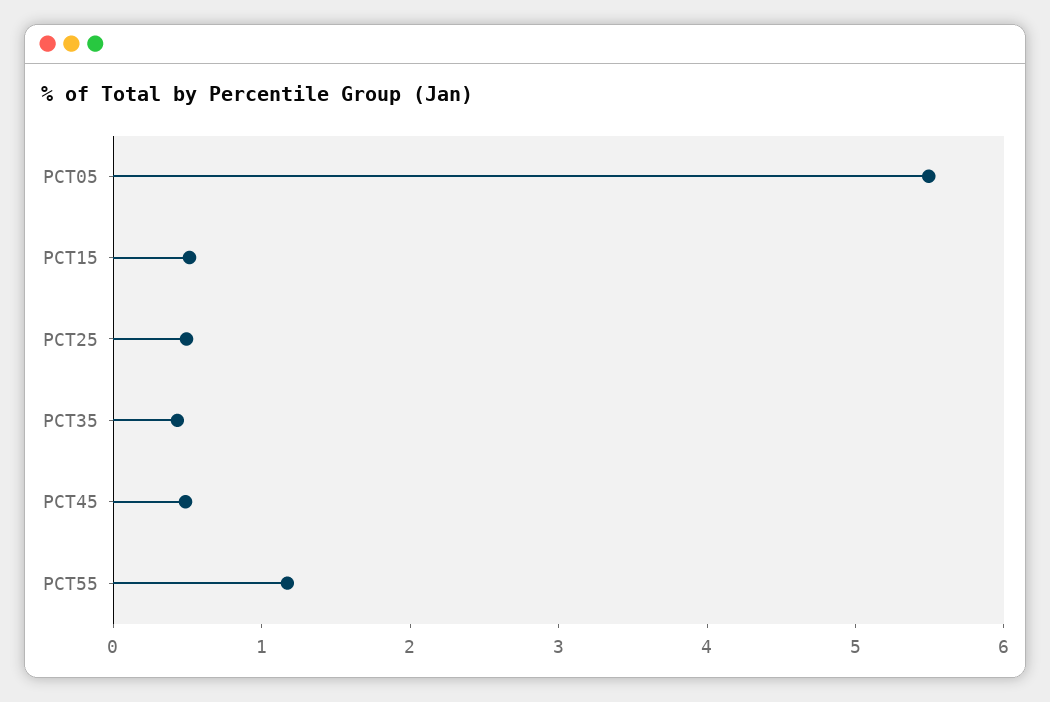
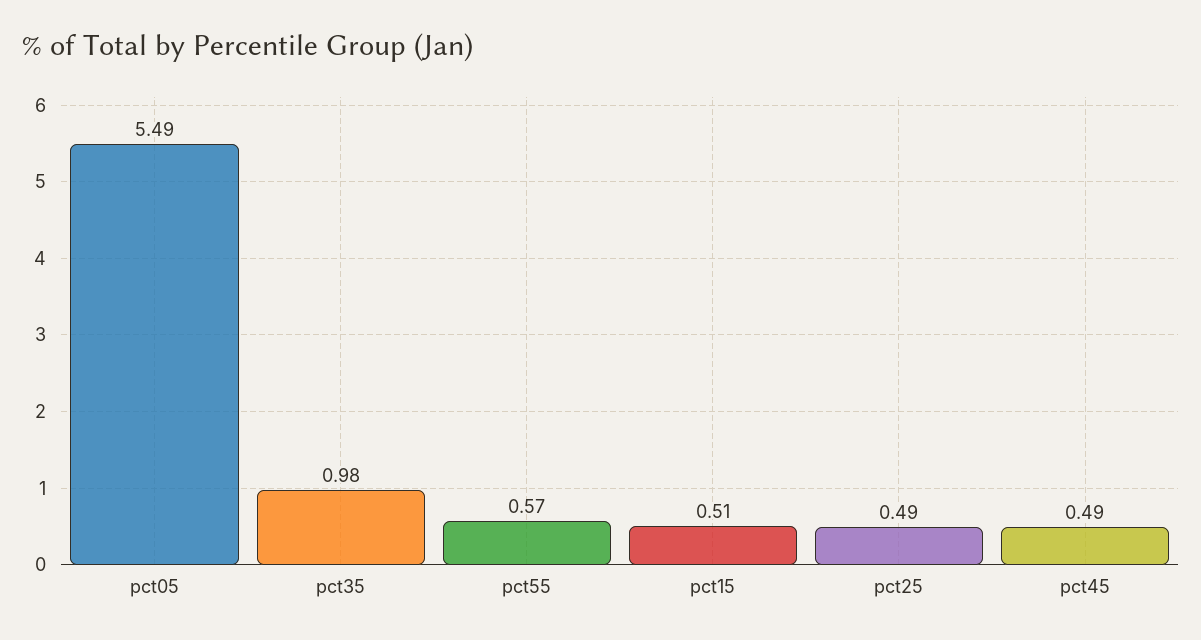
  {
    "PCT05": 5.49,
    "PCT15": 0.51,
    "PCT25": 0.49,
-   "PCT35": 0.4,
+   "PCT35": 0.98,
    "PCT45": 0.49,
-   "PCT55": 1.2
+   "PCT55": 0.57
  }

